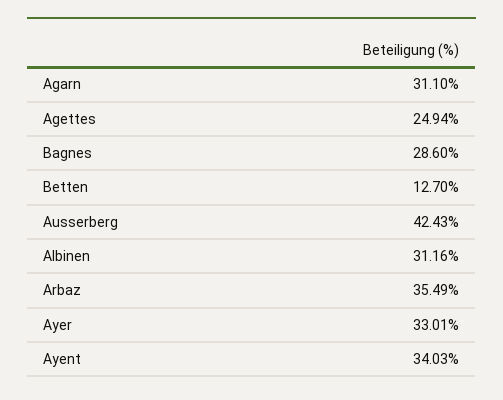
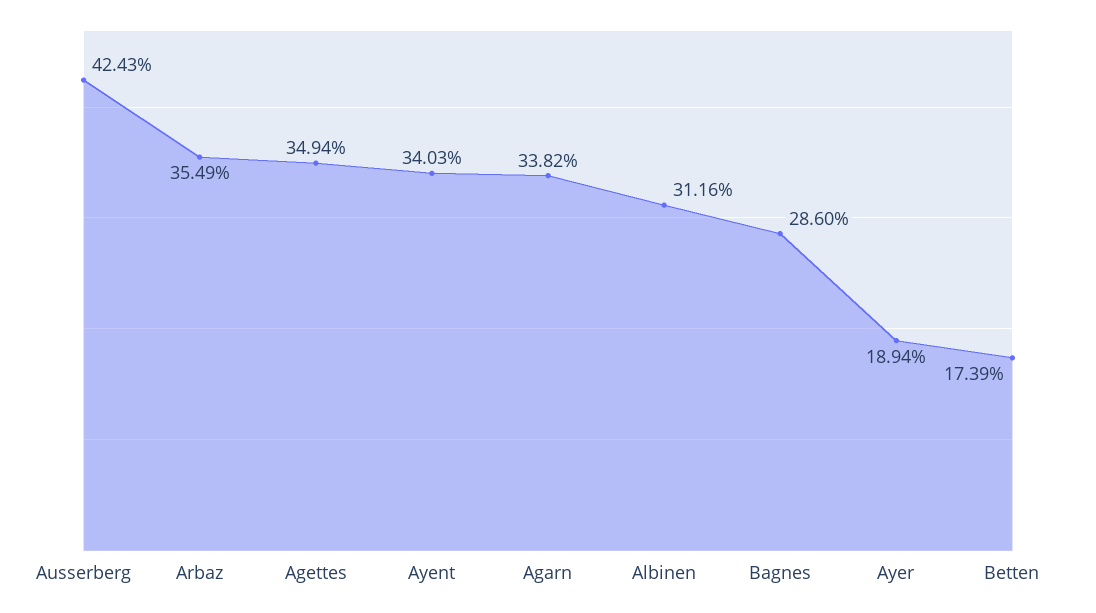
  {
-   "Agarn": 31.1,
+   "Agarn": 33.82,
-   "Agettes": 24.94,
+   "Agettes": 34.94,
    "Bagnes": 28.6,
-   "Betten": 12.7,
+   "Betten": 17.39,
    "Ausserberg": 42.43,
    "Albinen": 31.16,
    "Arbaz": 35.49,
-   "Ayer": 33.01,
+   "Ayer": 18.94,
    "Ayent": 34.03
  }

